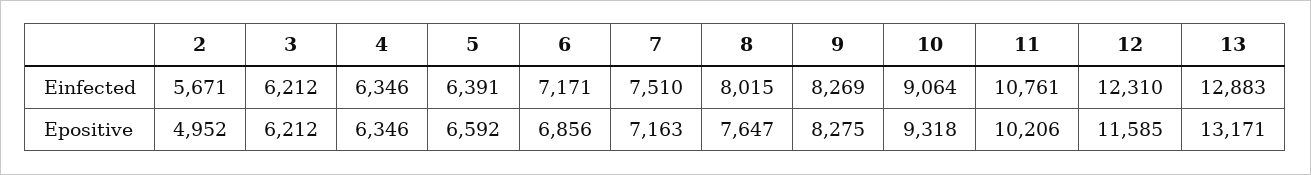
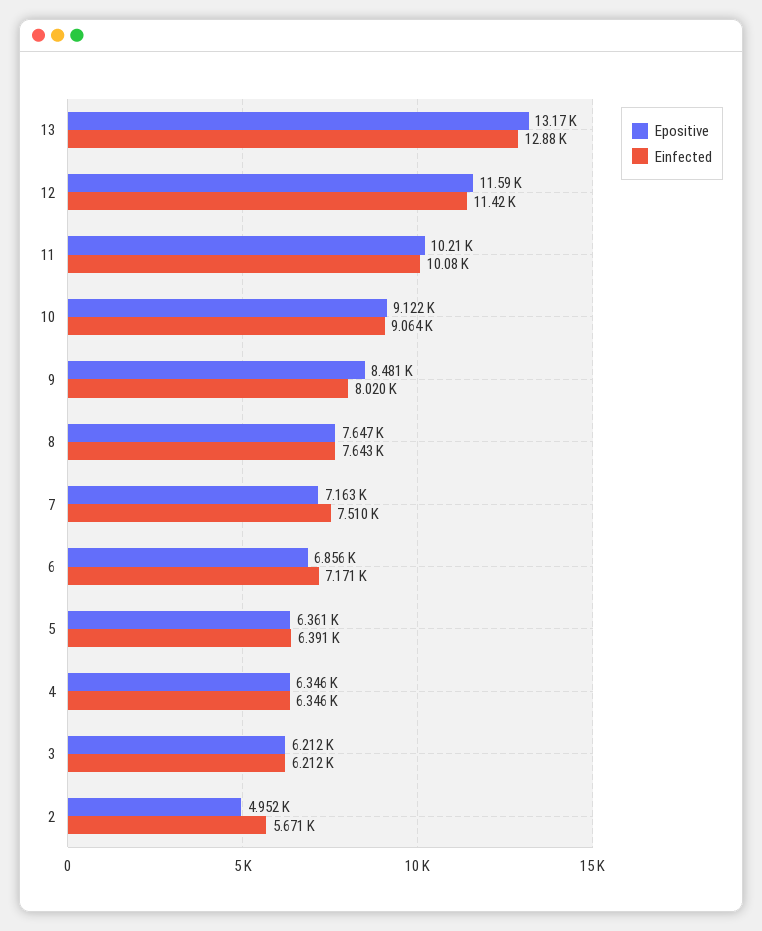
  {
    "Einfected": {
      "2": 5671,
      "3": 6212,
      "4": 6346,
      "5": 6391,
      "6": 7171,
      "7": 7510,
-     "8": 8015,
+     "8": 7643,
-     "9": 8269,
+     "9": 8020,
      "10": 9064,
-     "11": 10761,
+     "11": 10080,
-     "12": 12310,
+     "12": 11420,
      "13": 12883
    },
    "Epositive": {
      "2": 4952,
      "3": 6212,
      "4": 6346,
-     "5": 6592,
+     "5": 6361,
      "6": 6856,
      "7": 7163,
      "8": 7647,
-     "9": 8275,
+     "9": 8481,
-     "10": 9318,
+     "10": 9122,
      "11": 10206,
      "12": 11585,
      "13": 13171
    }
  }

